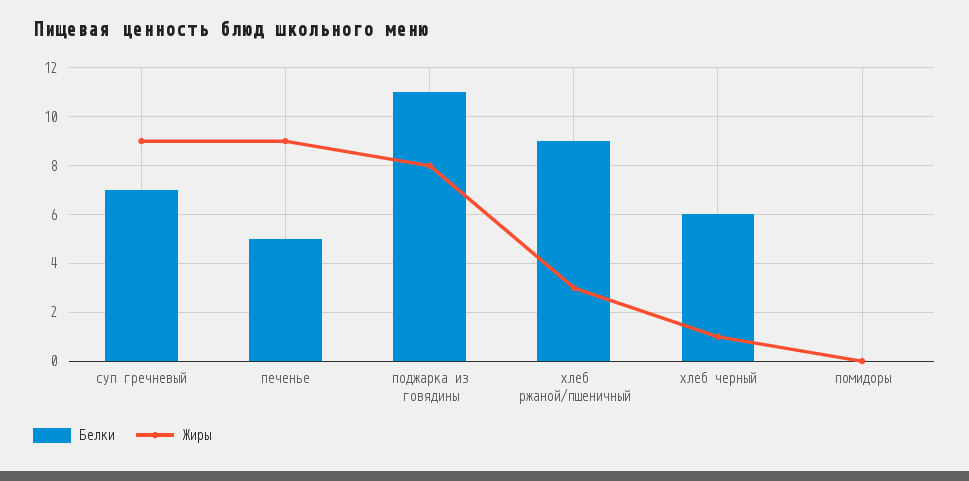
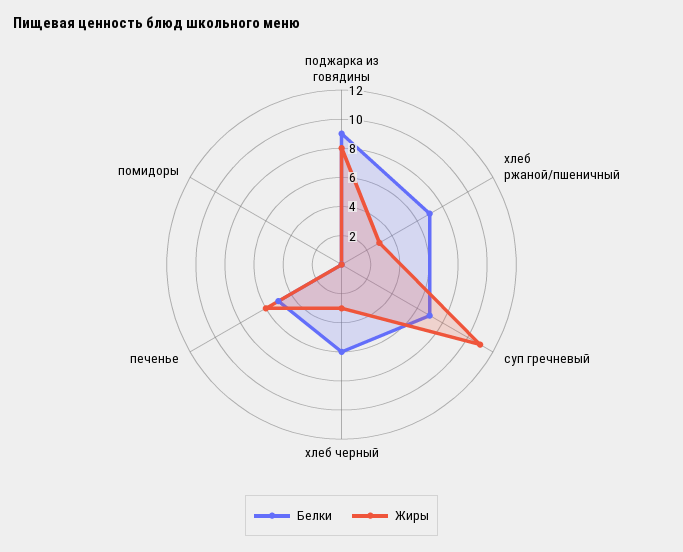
  {
    "Белки": {
      "суп гречневый": 7,
      "печенье": 5,
-     "поджарка из говядины": 11,
+     "поджарка из говядины": 9,
-     "хлеб ржаной/пшеничный": 9,
+     "хлеб ржаной/пшеничный": 7,
      "хлеб черный": 6,
      "помидоры": 0
    },
    "Жиры": {
-     "суп гречневый": 9,
+     "суп гречневый": 11,
-     "печенье": 9,
+     "печенье": 6,
      "поджарка из говядины": 8,
      "хлеб ржаной/пшеничный": 3,
-     "хлеб черный": 1,
+     "хлеб черный": 3,
      "помидоры": 0
    }
  }

